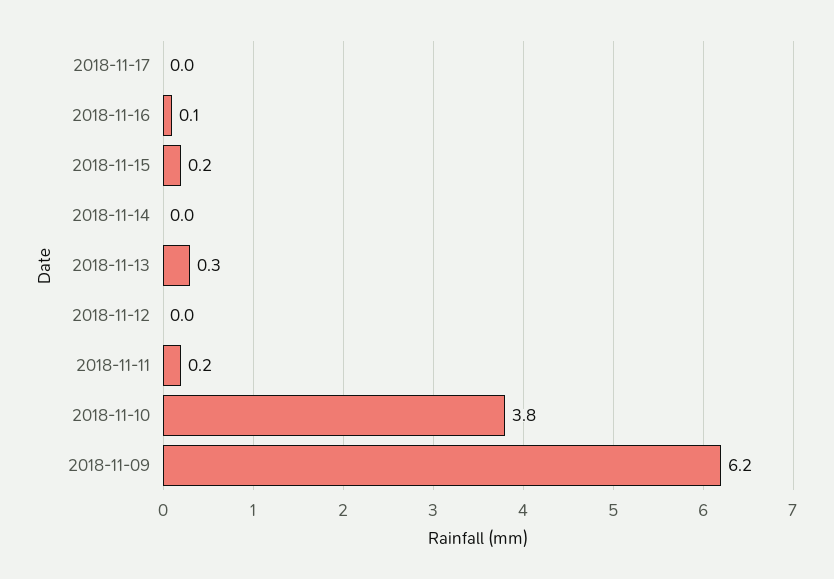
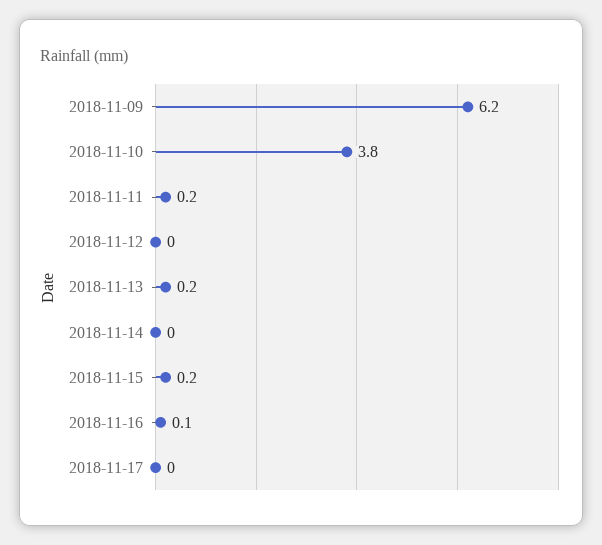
  {
    "2018-11-17": 0,
    "2018-11-16": 0.1,
    "2018-11-15": 0.2,
    "2018-11-14": 0,
-   "2018-11-13": 0.3,
+   "2018-11-13": 0.2,
    "2018-11-12": 0,
    "2018-11-11": 0.2,
    "2018-11-10": 3.8,
    "2018-11-09": 6.2
  }

